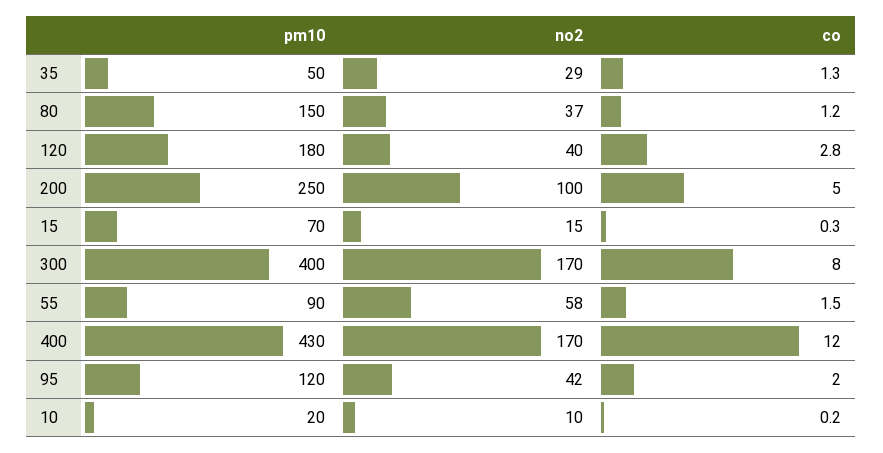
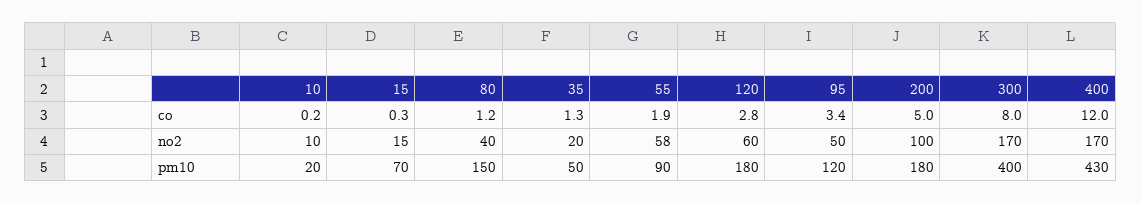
  {
    "pm10": {
      "35": 50,
      "80": 150,
      "120": 180,
-     "200": 250,
+     "200": 180,
      "15": 70,
      "300": 400,
      "55": 90,
      "400": 430,
      "95": 120,
      "10": 20
    },
    "no2": {
-     "35": 29,
+     "35": 20,
-     "80": 37,
+     "80": 40,
-     "120": 40,
+     "120": 60,
      "200": 100,
      "15": 15,
      "300": 170,
      "55": 58,
      "400": 170,
-     "95": 42,
+     "95": 50,
      "10": 10
    },
    "co": {
      "35": 1.3,
      "80": 1.2,
      "120": 2.8,
      "200": 5,
      "15": 0.3,
      "300": 8,
-     "55": 1.5,
+     "55": 1.9,
      "400": 12,
-     "95": 2,
+     "95": 3.4,
      "10": 0.2
    }
  }

